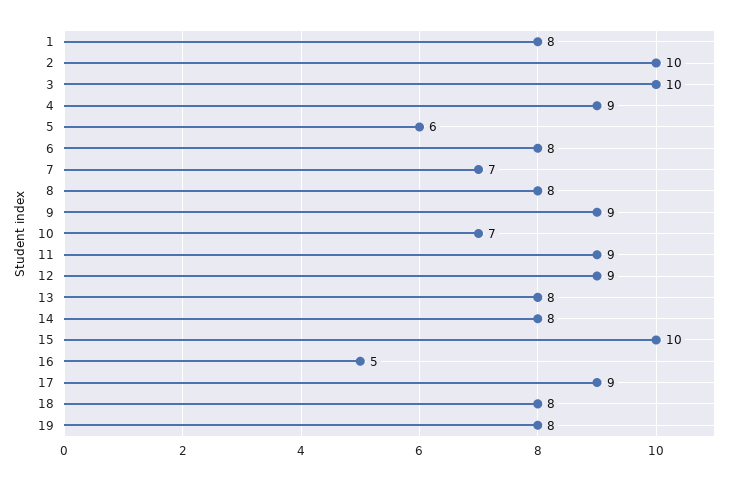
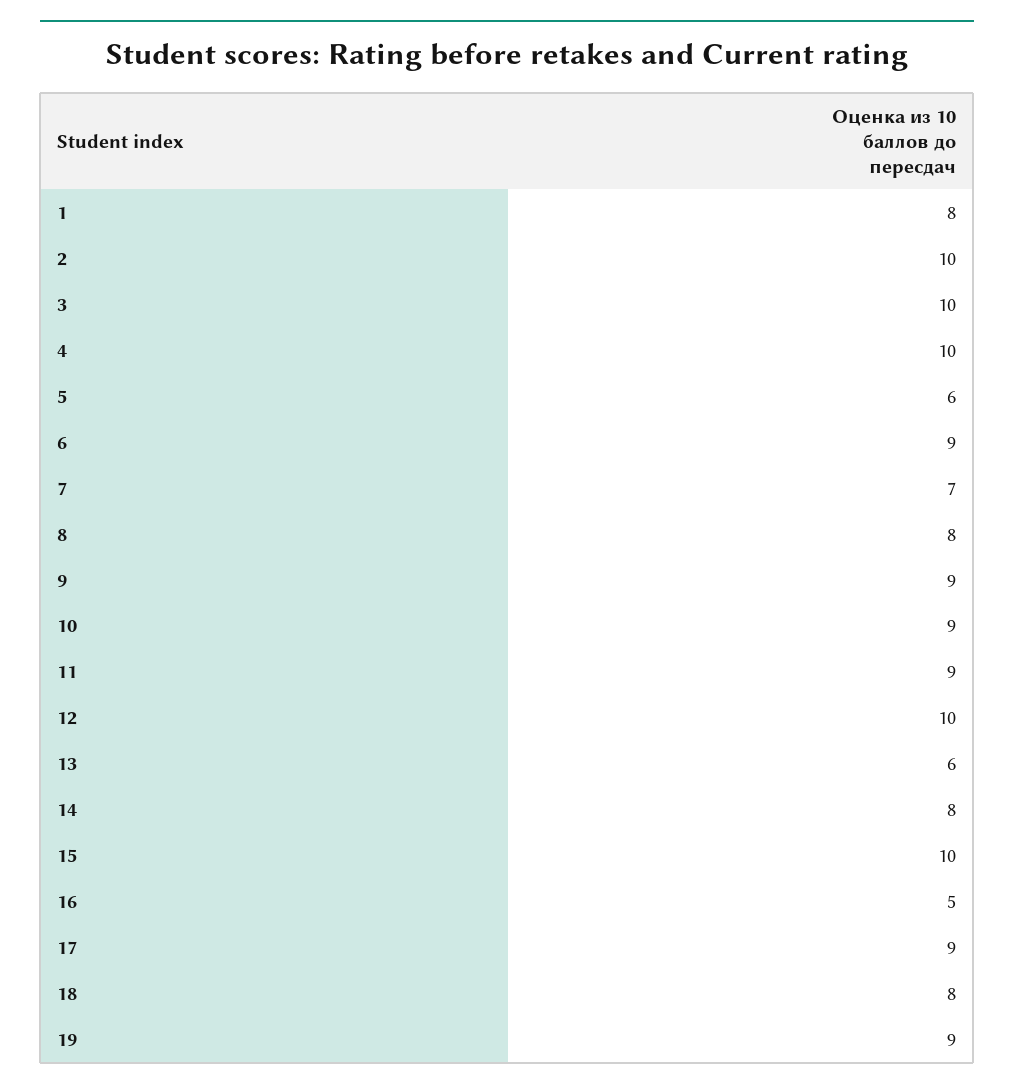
  {
    "1": 8,
    "2": 10,
    "3": 10,
-   "4": 9,
+   "4": 10,
    "5": 6,
-   "6": 8,
+   "6": 9,
    "7": 7,
    "8": 8,
    "9": 9,
-   "10": 7,
+   "10": 9,
    "11": 9,
-   "12": 9,
+   "12": 10,
-   "13": 8,
+   "13": 6,
    "14": 8,
    "15": 10,
    "16": 5,
    "17": 9,
    "18": 8,
-   "19": 8
+   "19": 9
  }

